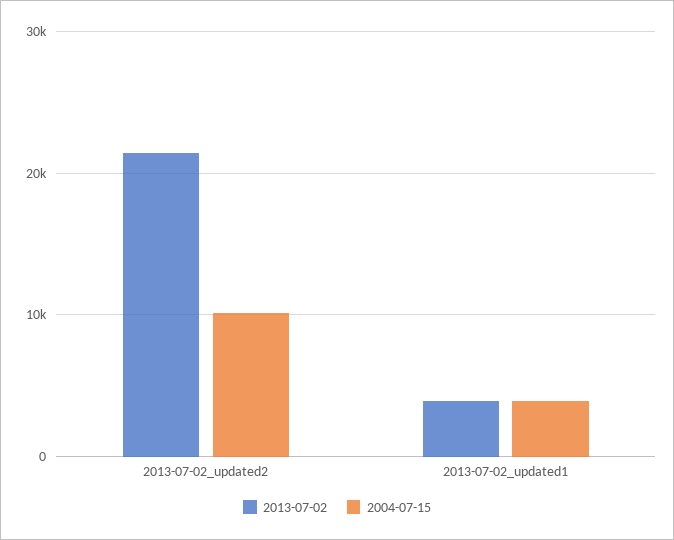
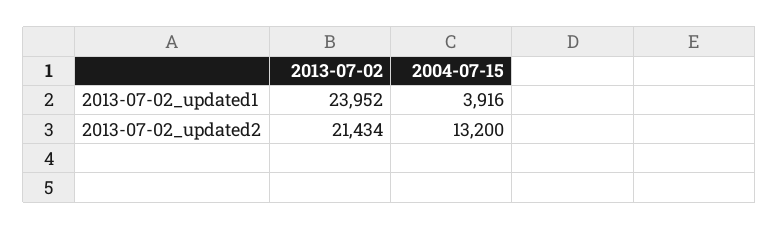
  {
    "2013-07-02": {
      "2013-07-02_updated2": 21434,
-     "2013-07-02_updated1": 4000
+     "2013-07-02_updated1": 23952
    },
    "2004-07-15": {
-     "2013-07-02_updated2": 10000,
+     "2013-07-02_updated2": 13200,
      "2013-07-02_updated1": 3916
    }
  }

